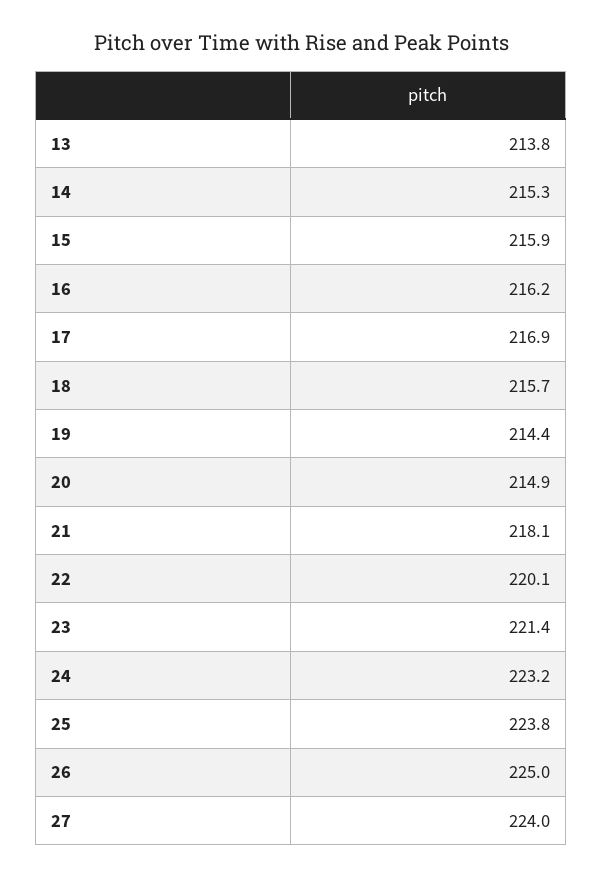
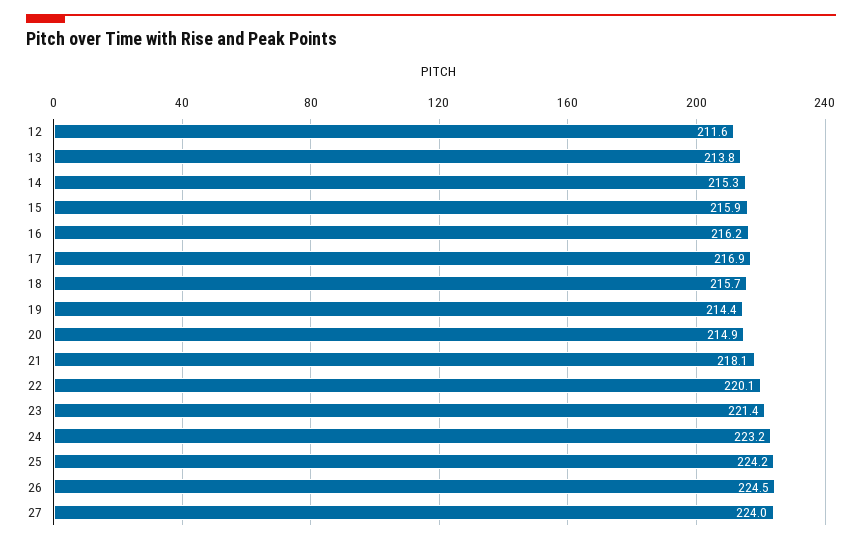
  {
    "13": 213.8,
    "14": 215.3,
    "15": 215.9,
    "16": 216.2,
    "17": 216.9,
    "18": 215.7,
    "19": 214.4,
    "20": 214.9,
    "21": 218.1,
    "22": 220.1,
    "23": 221.4,
    "24": 223.2,
-   "25": 223.8,
+   "25": 224.2,
-   "26": 225,
+   "26": 224.5,
-   "27": 224
+   "27": 224,
+   "12": 211.6
  }

